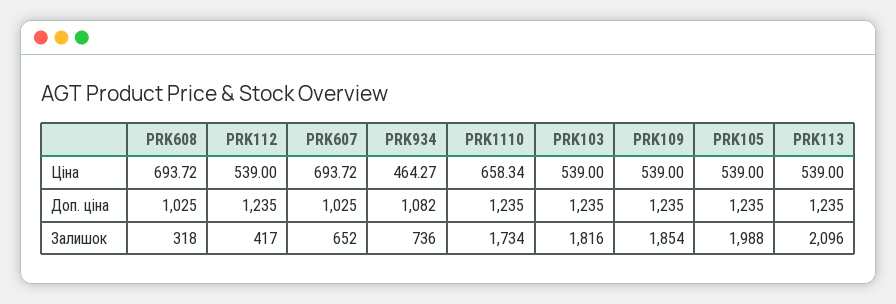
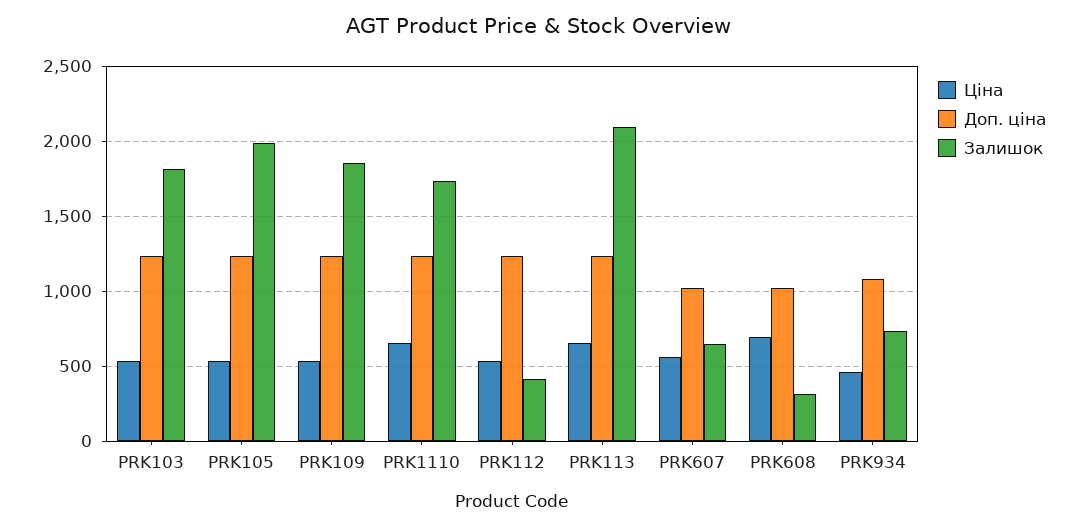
  {
    "Ціна": {
      "PRK608": 693.72,
      "PRK112": 539,
-     "PRK607": 693.72,
+     "PRK607": 550,
      "PRK934": 464.27,
      "PRK1110": 658.34,
      "PRK103": 539,
      "PRK109": 539,
      "PRK105": 539,
-     "PRK113": 539
+     "PRK113": 650
    },
    "Доп. ціна": {
      "PRK608": 1025,
      "PRK112": 1235,
      "PRK607": 1025,
      "PRK934": 1082,
      "PRK1110": 1235,
      "PRK103": 1235,
      "PRK109": 1235,
      "PRK105": 1235,
      "PRK113": 1235
    },
    "Залишок": {
      "PRK608": 318,
      "PRK112": 417,
      "PRK607": 652,
      "PRK934": 736,
      "PRK1110": 1734,
      "PRK103": 1816,
      "PRK109": 1854,
      "PRK105": 1988,
      "PRK113": 2096
    }
  }

